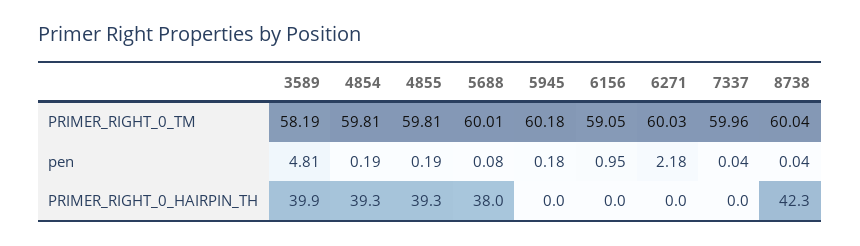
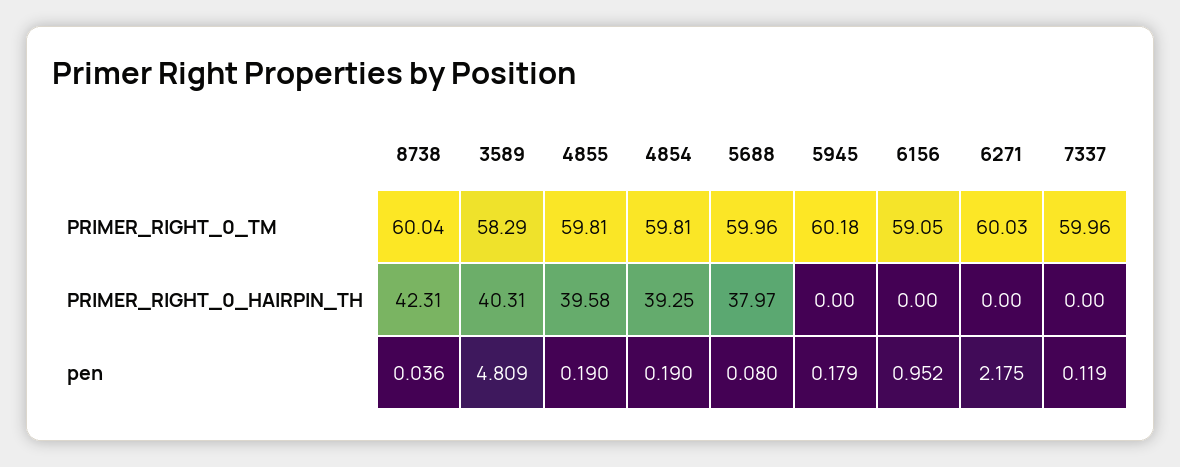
  {
    "3589": {
-     "PRIMER_RIGHT_0_TM": 58.19,
+     "PRIMER_RIGHT_0_TM": 58.29,
      "pen": 4.809,
-     "PRIMER_RIGHT_0_HAIRPIN_TH": 39.9
+     "PRIMER_RIGHT_0_HAIRPIN_TH": 40.31
    },
    "4854": {
      "PRIMER_RIGHT_0_TM": 59.81,
      "pen": 0.19,
      "PRIMER_RIGHT_0_HAIRPIN_TH": 39.25
    },
    "4855": {
      "PRIMER_RIGHT_0_TM": 59.81,
      "pen": 0.19,
-     "PRIMER_RIGHT_0_HAIRPIN_TH": 39.3
+     "PRIMER_RIGHT_0_HAIRPIN_TH": 39.58
    },
    "5688": {
-     "PRIMER_RIGHT_0_TM": 60.01,
+     "PRIMER_RIGHT_0_TM": 59.96,
      "pen": 0.08,
      "PRIMER_RIGHT_0_HAIRPIN_TH": 37.97
    },
    "5945": {
      "PRIMER_RIGHT_0_TM": 60.18,
      "pen": 0.179,
      "PRIMER_RIGHT_0_HAIRPIN_TH": 0
    },
    "6156": {
      "PRIMER_RIGHT_0_TM": 59.05,
      "pen": 0.952,
      "PRIMER_RIGHT_0_HAIRPIN_TH": 0
    },
    "6271": {
      "PRIMER_RIGHT_0_TM": 60.03,
      "pen": 2.175,
      "PRIMER_RIGHT_0_HAIRPIN_TH": 0
    },
    "7337": {
      "PRIMER_RIGHT_0_TM": 59.96,
-     "pen": 0.04,
+     "pen": 0.119,
      "PRIMER_RIGHT_0_HAIRPIN_TH": 0
    },
    "8738": {
      "PRIMER_RIGHT_0_TM": 60.04,
      "pen": 0.036,
      "PRIMER_RIGHT_0_HAIRPIN_TH": 42.31
    }
  }

